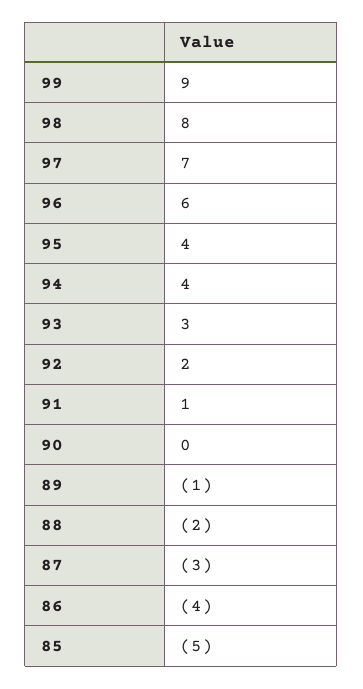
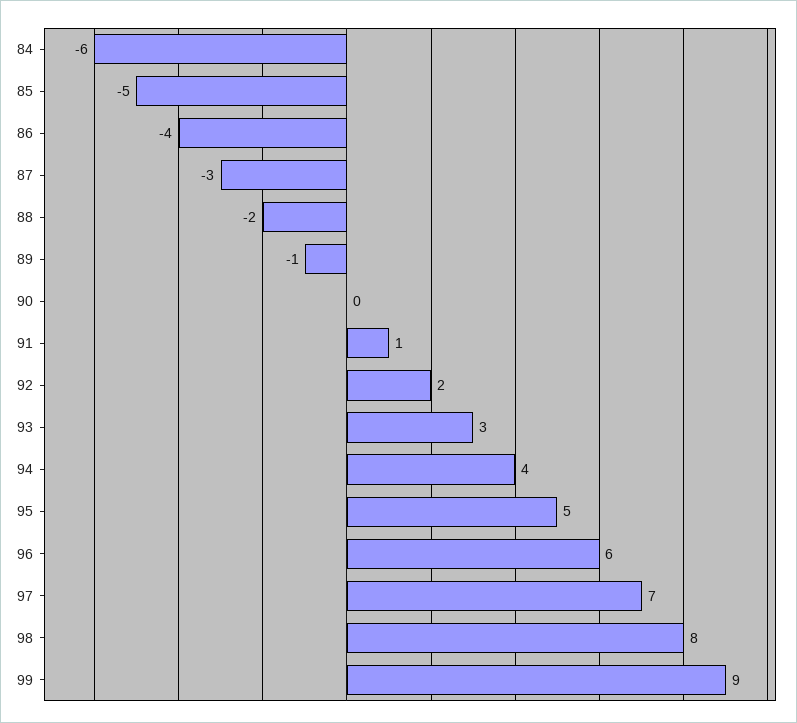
  {
    "99": 9,
    "98": 8,
    "97": 7,
    "96": 6,
-   "95": 4,
+   "95": 5,
    "94": 4,
    "93": 3,
    "92": 2,
    "91": 1,
    "90": 0,
    "89": -1,
    "88": -2,
    "87": -3,
    "86": -4,
-   "85": -5
+   "85": -5,
+   "84": -6
  }

